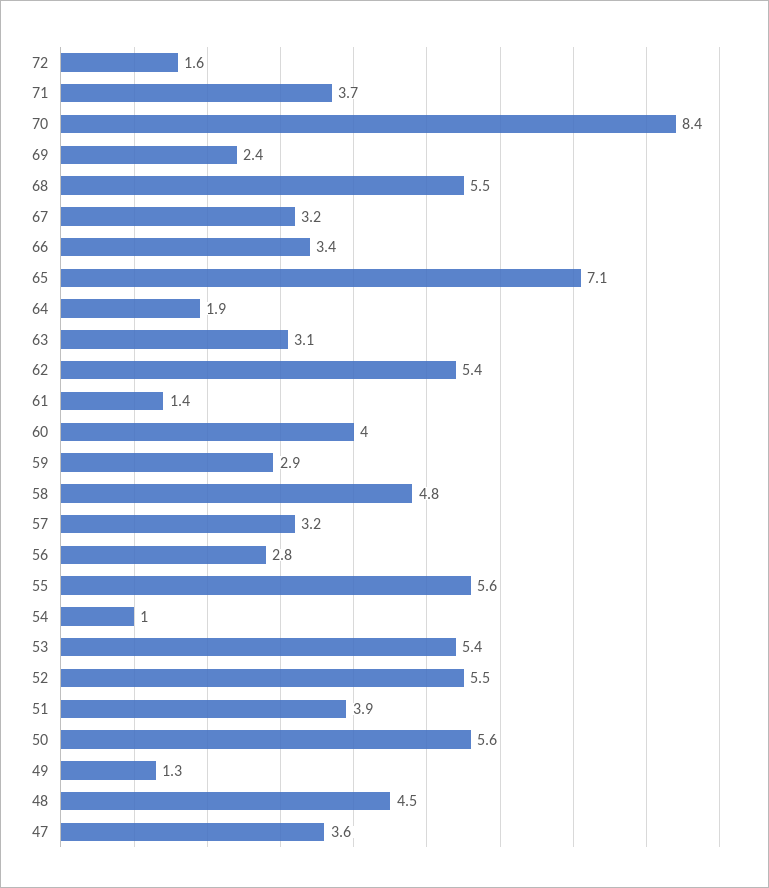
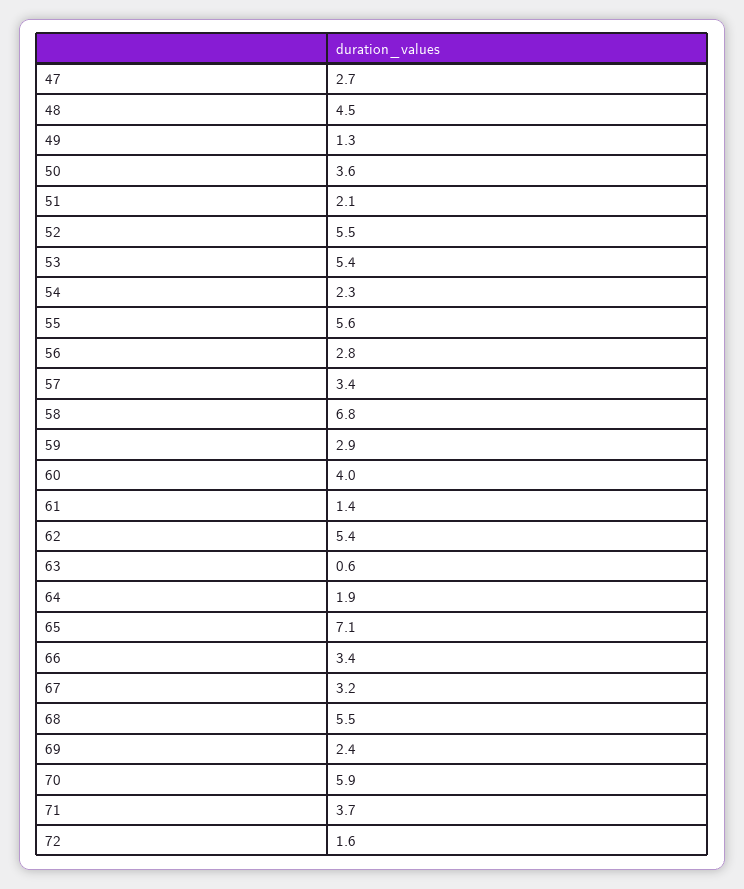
  {
    "72": 1.6,
    "71": 3.7,
-   "70": 8.4,
+   "70": 5.9,
    "69": 2.4,
    "68": 5.5,
    "67": 3.2,
    "66": 3.4,
    "65": 7.1,
    "64": 1.9,
-   "63": 3.1,
+   "63": 0.6,
    "62": 5.4,
    "61": 1.4,
    "60": 4,
    "59": 2.9,
-   "58": 4.8,
+   "58": 6.8,
-   "57": 3.2,
+   "57": 3.4,
    "56": 2.8,
    "55": 5.6,
-   "54": 1,
+   "54": 2.3,
    "53": 5.4,
    "52": 5.5,
-   "51": 3.9,
+   "51": 2.1,
-   "50": 5.6,
+   "50": 3.6,
    "49": 1.3,
    "48": 4.5,
-   "47": 3.6
+   "47": 2.7
  }

